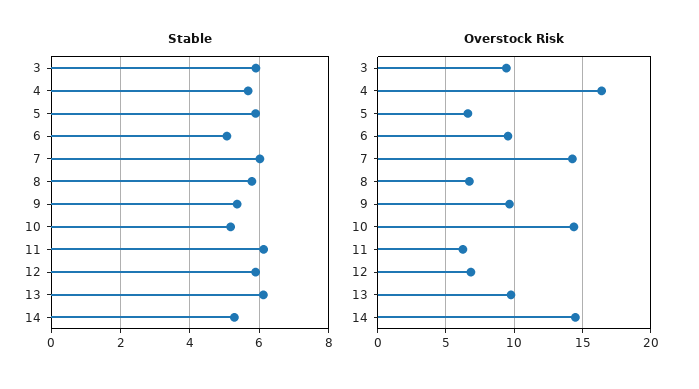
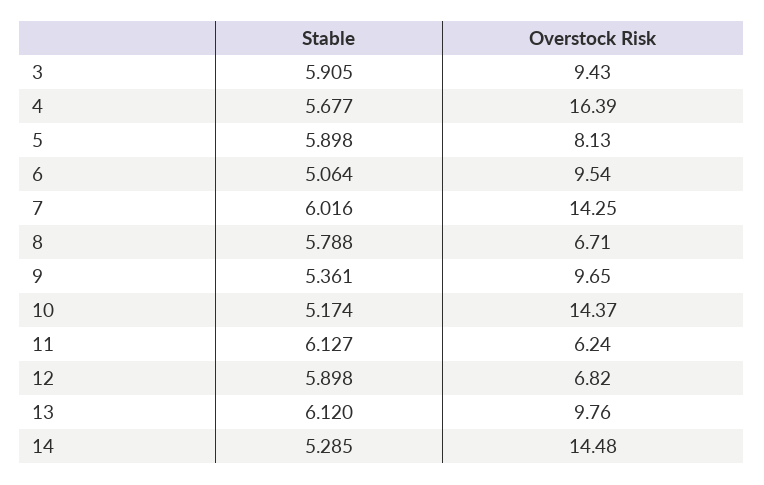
  {
    "Stable": {
      "3": 5.905,
      "4": 5.677,
      "5": 5.898,
      "6": 5.064,
      "7": 6.016,
      "8": 5.788,
      "9": 5.361,
      "10": 5.174,
      "11": 6.127,
      "12": 5.898,
      "13": 6.12,
      "14": 5.285
    },
    "Overstock Risk": {
      "3": 9.43,
      "4": 16.39,
-     "5": 6.5,
+     "5": 8.13,
      "6": 9.54,
      "7": 14.25,
      "8": 6.71,
      "9": 9.65,
      "10": 14.37,
      "11": 6.24,
      "12": 6.82,
      "13": 9.76,
      "14": 14.48
    }
  }

